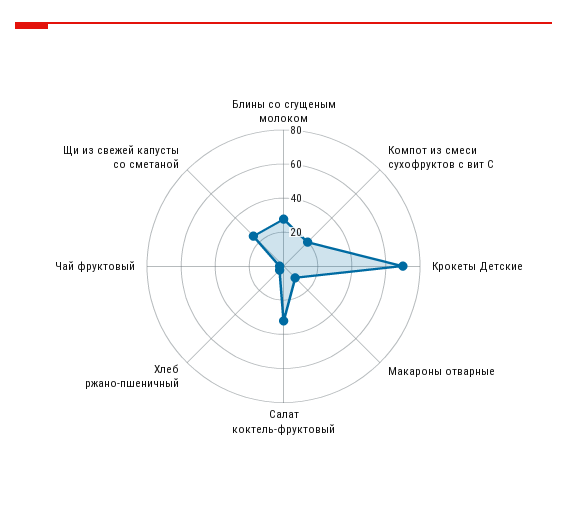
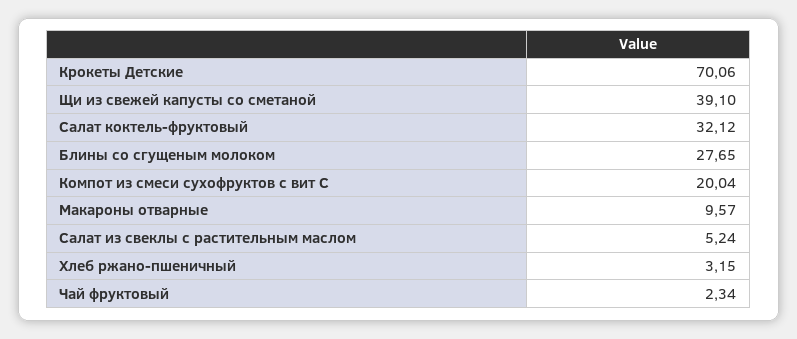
  {
    "Блины со сгущеным молоком": 27.65,
    "Компот из смеси сухофруктов с вит С": 20.04,
    "Крокеты Детские": 70.06,
    "Макароны отварные": 9.57,
    "Салат коктель-фруктовый": 32.12,
    "Хлеб ржано-пшеничный": 3.15,
    "Чай фруктовый": 2.34,
-   "Щи из свежей капусты со сметаной": 25
+   "Щи из свежей капусты со сметаной": 39.1,
+   "Салат из свеклы с растительным маслом": 5.24
  }

